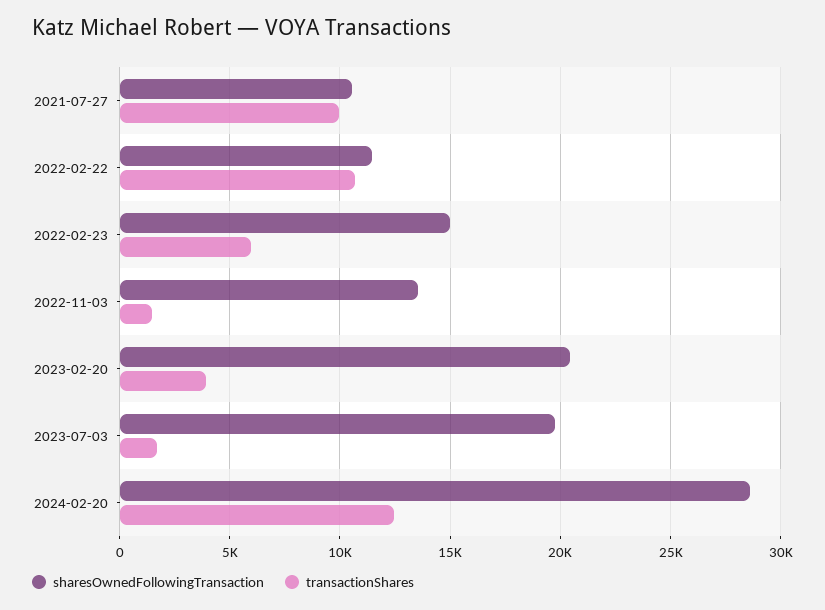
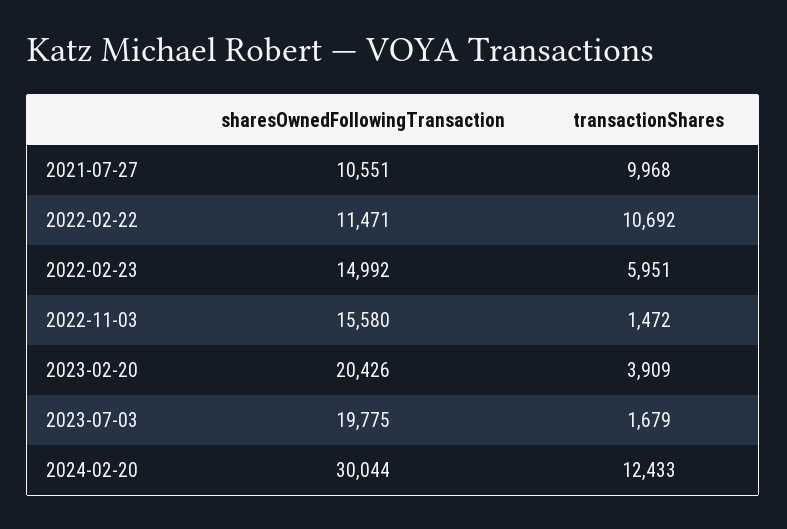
  {
    "sharesOwnedFollowingTransaction": {
      "2021-07-27": 10551,
      "2022-02-22": 11471,
      "2022-02-23": 14992,
-     "2022-11-03": 13500,
+     "2022-11-03": 15580,
      "2023-02-20": 20426,
      "2023-07-03": 19775,
-     "2024-02-20": 28500
+     "2024-02-20": 30044
    },
    "transactionShares": {
      "2021-07-27": 9968,
      "2022-02-22": 10692,
      "2022-02-23": 5951,
      "2022-11-03": 1472,
      "2023-02-20": 3909,
      "2023-07-03": 1679,
      "2024-02-20": 12433
    }
  }

